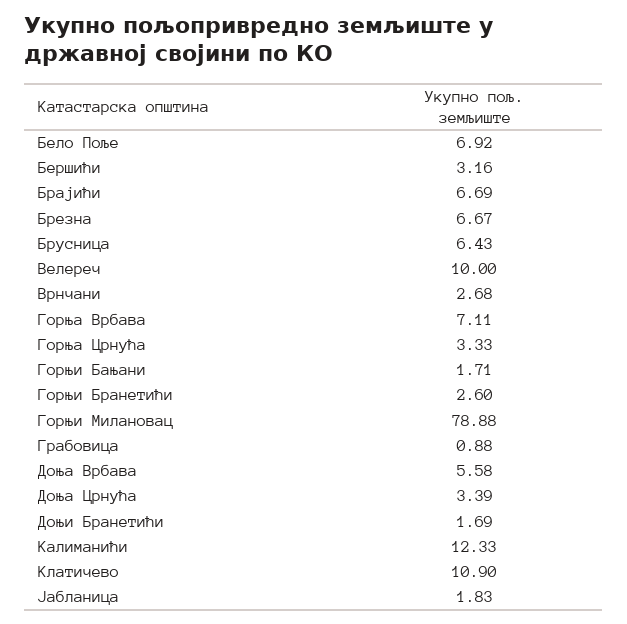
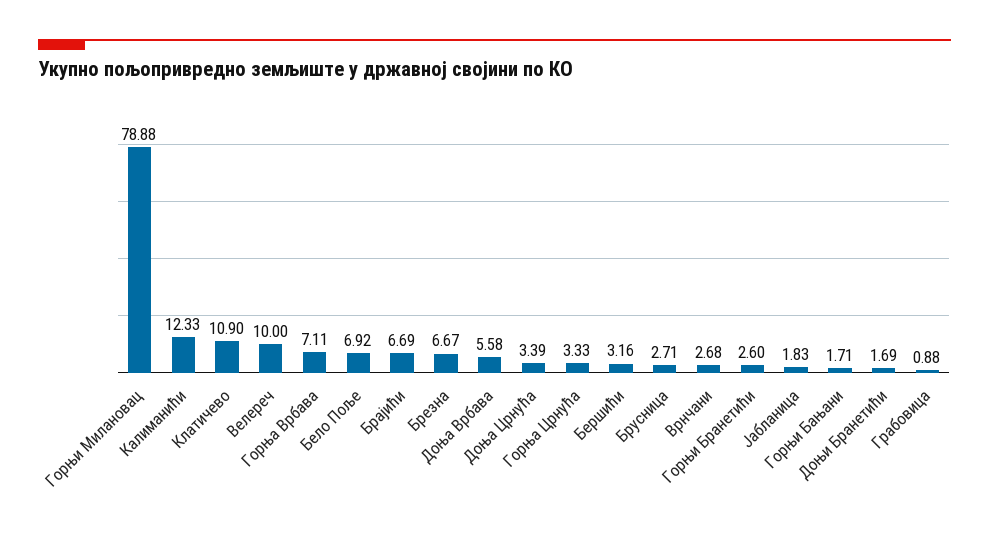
  {
    "Бело Поље": 6.92,
    "Бершићи": 3.16,
    "Брајићи": 6.69,
    "Брезна": 6.67,
-   "Брусница": 6.43,
+   "Брусница": 2.71,
    "Велереч": 10,
    "Врнчани": 2.68,
    "Горња Врбава": 7.11,
    "Горња Црнућа": 3.33,
    "Горњи Бањани": 1.71,
    "Горњи Бранетићи": 2.6,
    "Горњи Милановац": 78.88,
    "Грабовица": 0.88,
    "Доња Врбава": 5.58,
    "Доња Црнућа": 3.39,
    "Доњи Бранетићи": 1.69,
    "Калиманићи": 12.33,
    "Клатичево": 10.9,
    "Јабланица": 1.83
  }

